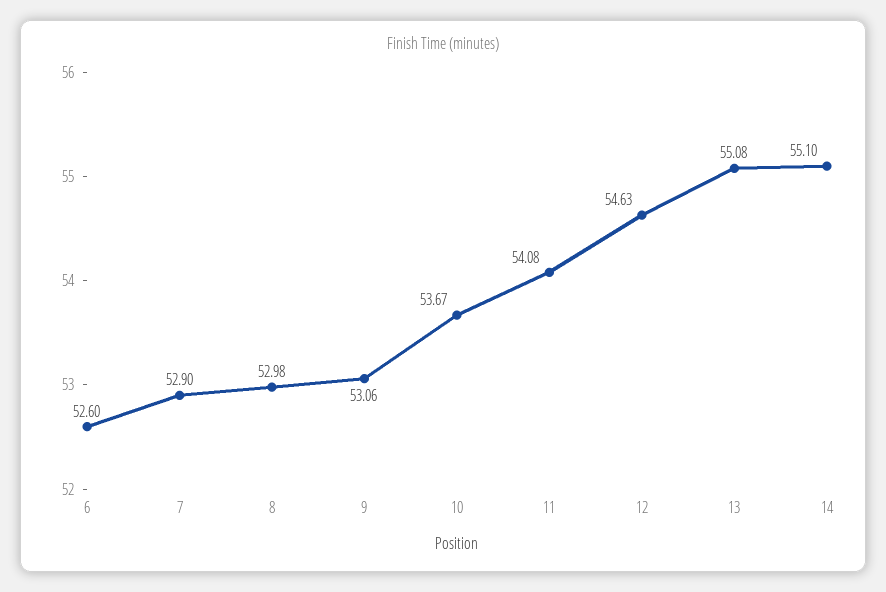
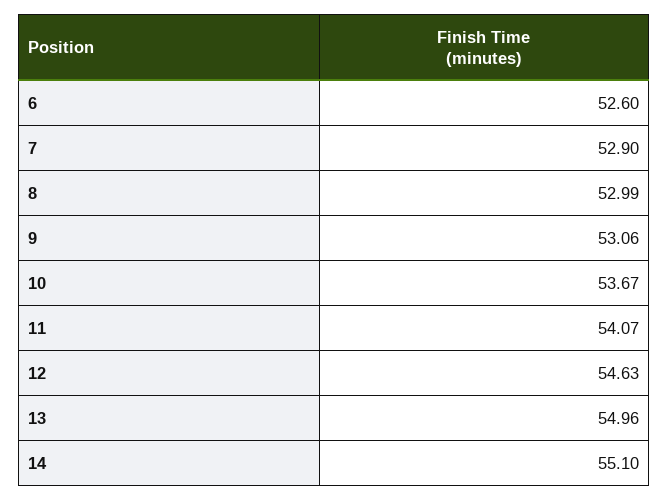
  {
    "6": 52.6,
    "7": 52.9,
-   "8": 52.98,
+   "8": 52.99,
    "9": 53.06,
    "10": 53.67,
-   "11": 54.08,
+   "11": 54.07,
    "12": 54.63,
-   "13": 55.08,
+   "13": 54.96,
    "14": 55.1
  }

